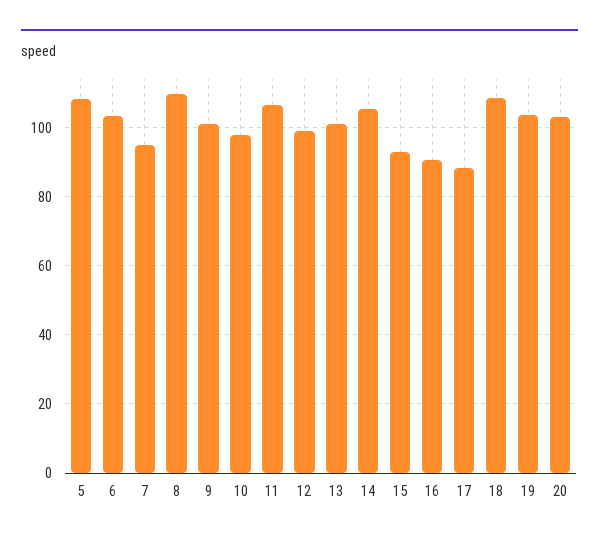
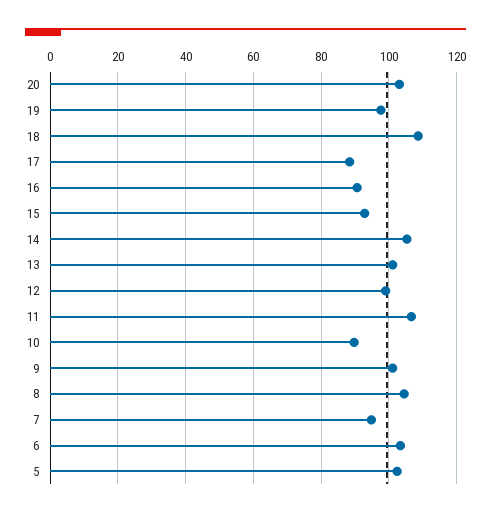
  {
-   "5": 108,
+   "5": 102,
    "6": 104,
    "7": 94,
-   "8": 110,
+   "8": 104,
    "9": 102,
-   "10": 98,
+   "10": 90,
    "11": 106,
    "12": 100,
    "13": 102,
    "14": 106,
    "15": 92,
    "16": 90,
    "17": 88,
    "18": 108,
-   "19": 104,
+   "19": 98,
    "20": 104
  }

